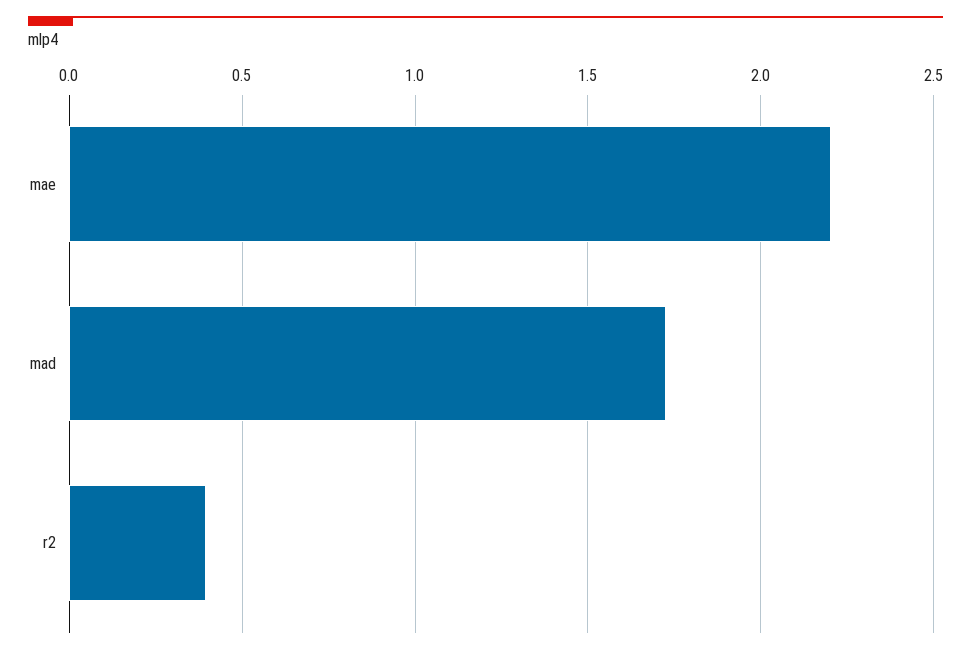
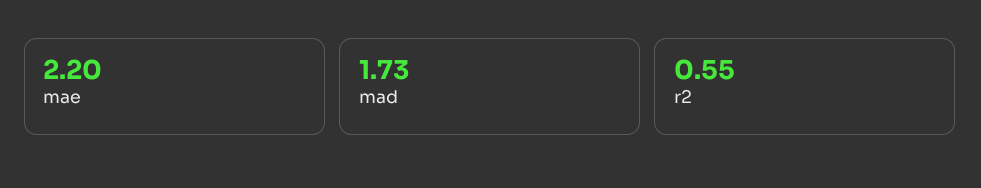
  {
    "mae": 2.2,
    "mad": 1.73,
-   "r2": 0.4
+   "r2": 0.55
  }

